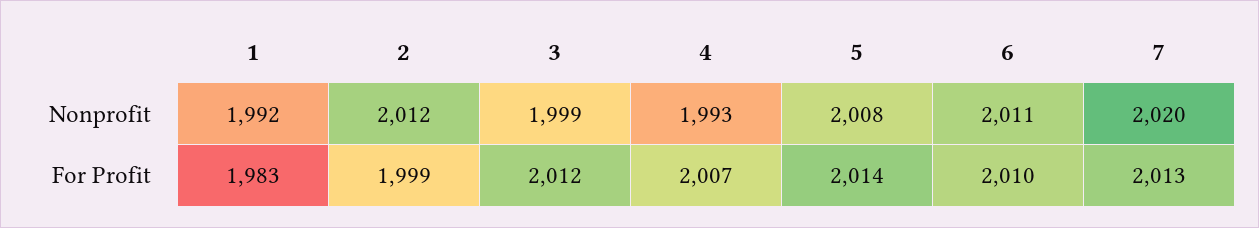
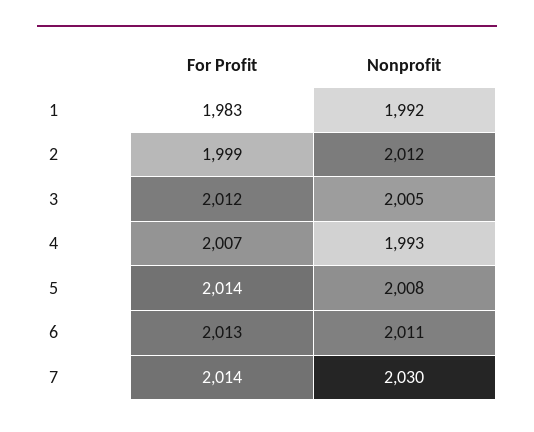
  {
    "1": {
      "Nonprofit": 1992,
      "For Profit": 1983
    },
    "2": {
      "Nonprofit": 2012,
      "For Profit": 1999
    },
    "3": {
-     "Nonprofit": 1999,
+     "Nonprofit": 2005,
      "For Profit": 2012
    },
    "4": {
      "Nonprofit": 1993,
      "For Profit": 2007
    },
    "5": {
      "Nonprofit": 2008,
      "For Profit": 2014
    },
    "6": {
      "Nonprofit": 2011,
-     "For Profit": 2010
+     "For Profit": 2013
    },
    "7": {
-     "Nonprofit": 2020,
+     "Nonprofit": 2030,
-     "For Profit": 2013
+     "For Profit": 2014
    }
  }

